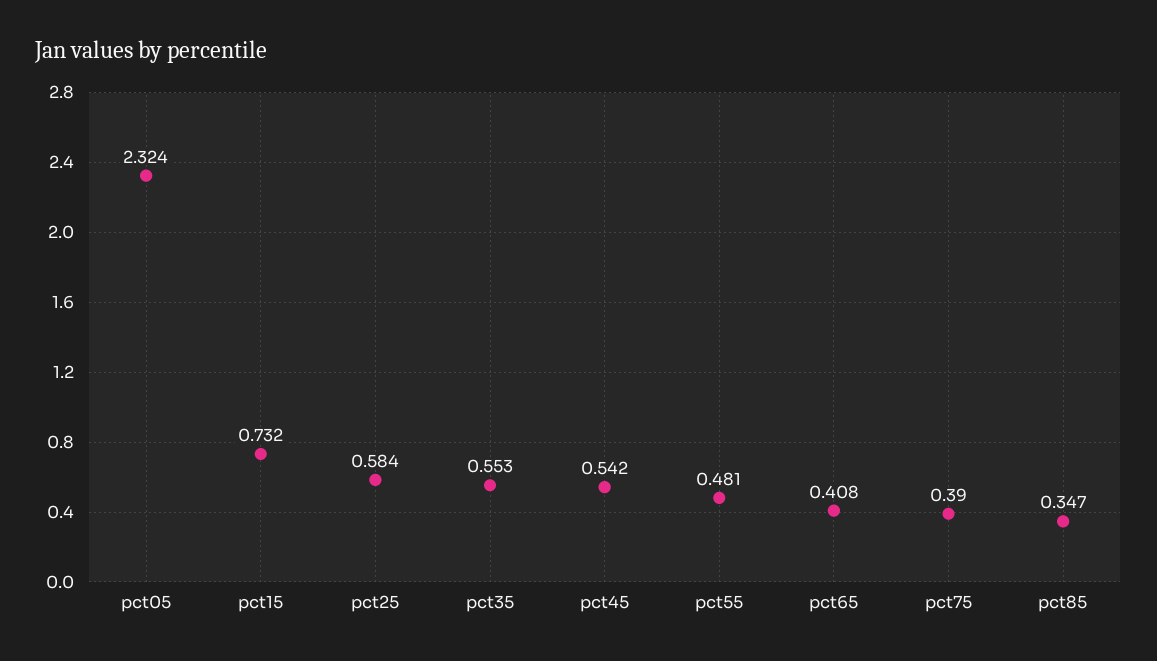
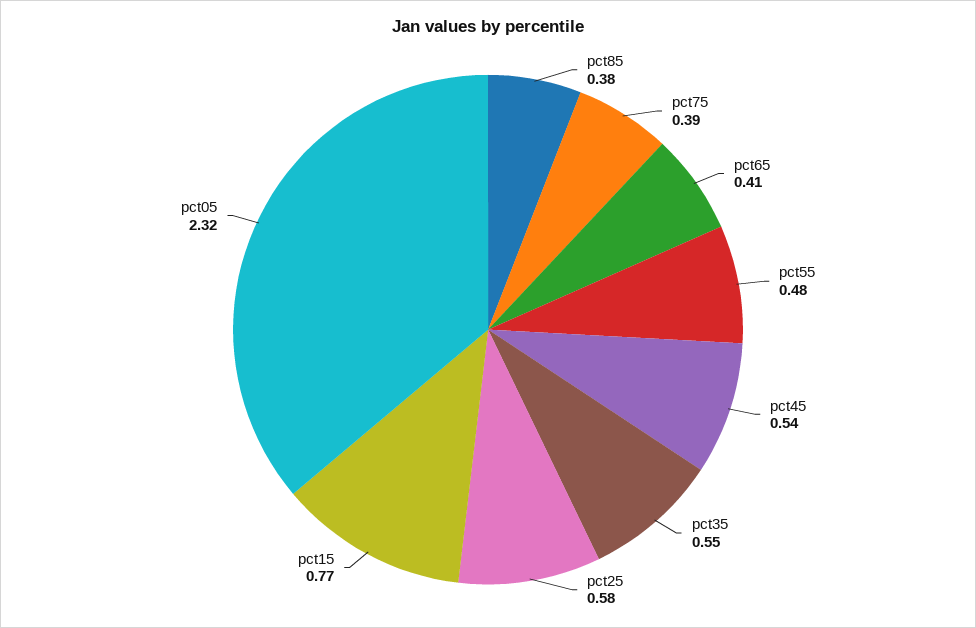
  {
    "pct05": 2.324,
-   "pct15": 0.732,
+   "pct15": 0.77,
    "pct25": 0.584,
    "pct35": 0.553,
    "pct45": 0.542,
    "pct55": 0.481,
    "pct65": 0.408,
    "pct75": 0.39,
-   "pct85": 0.347
+   "pct85": 0.38
  }

